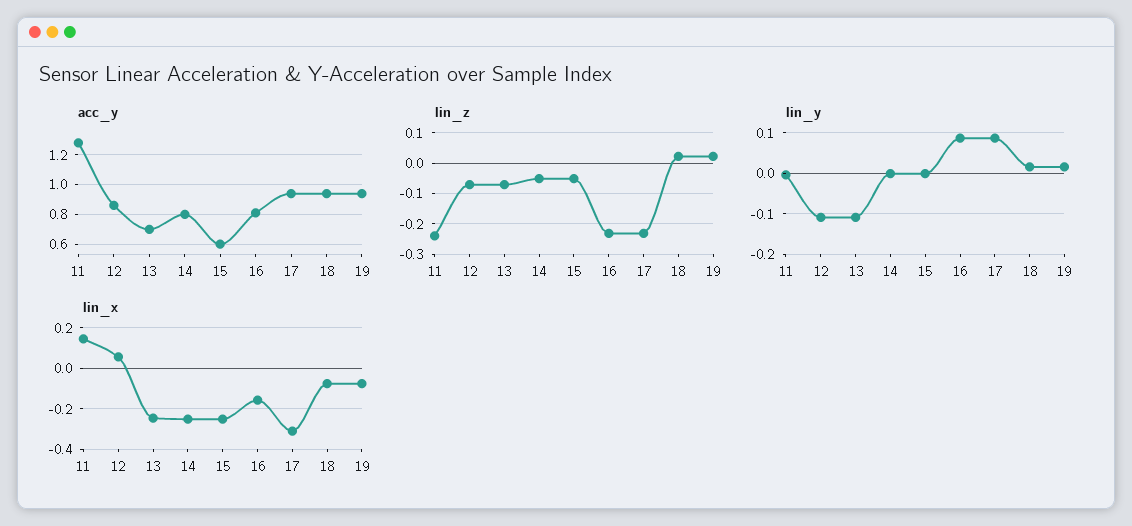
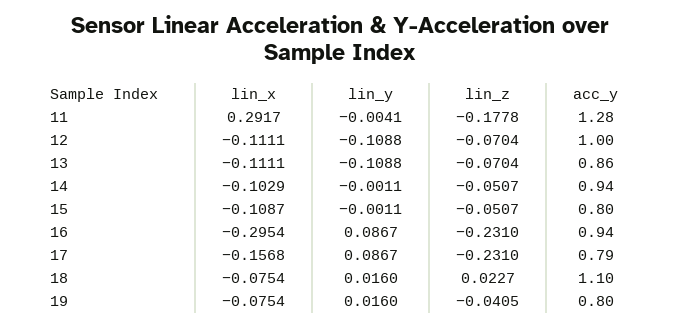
  {
    "acc_y": {
      "11": 1.28,
-     "12": 0.85,
+     "12": 1,
-     "13": 0.7,
+     "13": 0.86,
-     "14": 0.8,
+     "14": 0.94,
-     "15": 0.6,
+     "15": 0.8,
-     "16": 0.8,
+     "16": 0.94,
-     "17": 0.95,
+     "17": 0.79,
-     "18": 0.95,
+     "18": 1.1,
-     "19": 0.95
+     "19": 0.8
    },
    "lin_z": {
-     "11": -0.24,
+     "11": -0.1778,
      "12": -0.0704,
      "13": -0.0704,
      "14": -0.0507,
      "15": -0.0507,
      "16": -0.231,
      "17": -0.231,
      "18": 0.0227,
-     "19": 0.02
+     "19": -0.0405
    },
    "lin_y": {
      "11": -0.0041,
      "12": -0.1088,
      "13": -0.1088,
      "14": -0.0011,
      "15": -0.0011,
      "16": 0.0867,
      "17": 0.0867,
      "18": 0.016,
      "19": 0.016
    },
    "lin_x": {
-     "11": 0.15,
+     "11": 0.2917,
-     "12": 0.05,
+     "12": -0.1111,
-     "13": -0.25,
+     "13": -0.1111,
-     "14": -0.25,
+     "14": -0.1029,
-     "15": -0.25,
+     "15": -0.1087,
-     "16": -0.15,
+     "16": -0.2954,
-     "17": -0.3,
+     "17": -0.1568,
      "18": -0.0754,
      "19": -0.0754
    }
  }

